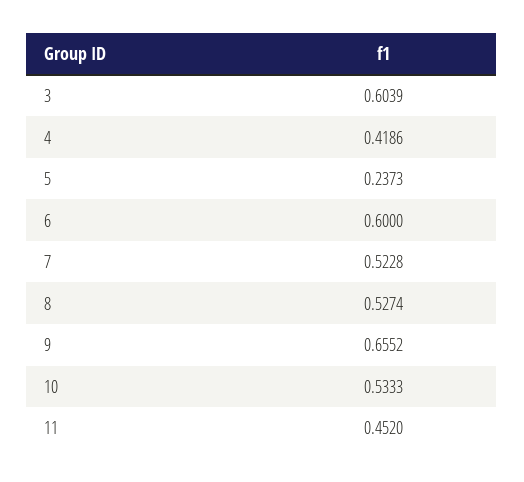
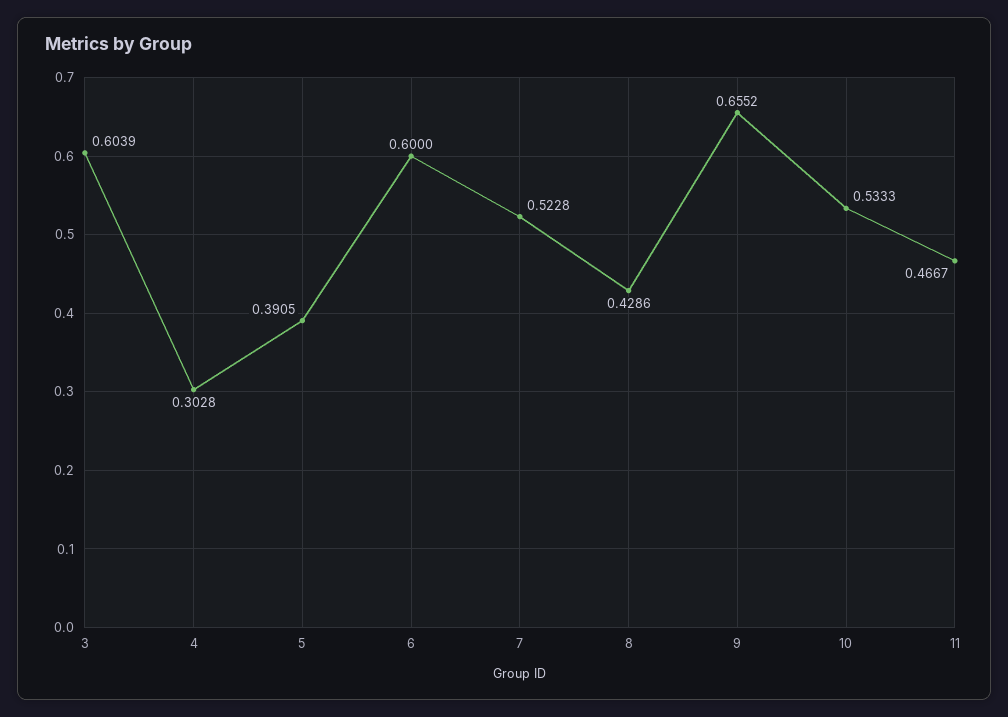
  {
    "3": 0.6039,
-   "4": 0.4186,
+   "4": 0.3028,
-   "5": 0.2373,
+   "5": 0.3905,
    "6": 0.6,
    "7": 0.5228,
-   "8": 0.5274,
+   "8": 0.4286,
    "9": 0.6552,
    "10": 0.5333,
-   "11": 0.452
+   "11": 0.4667
  }

